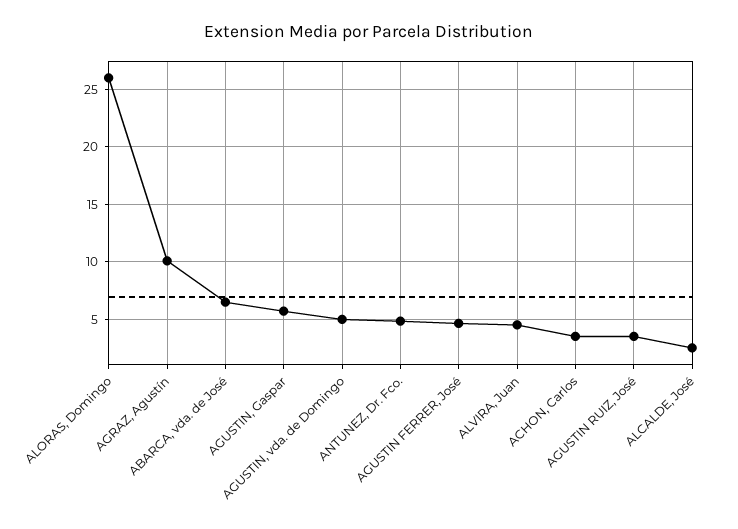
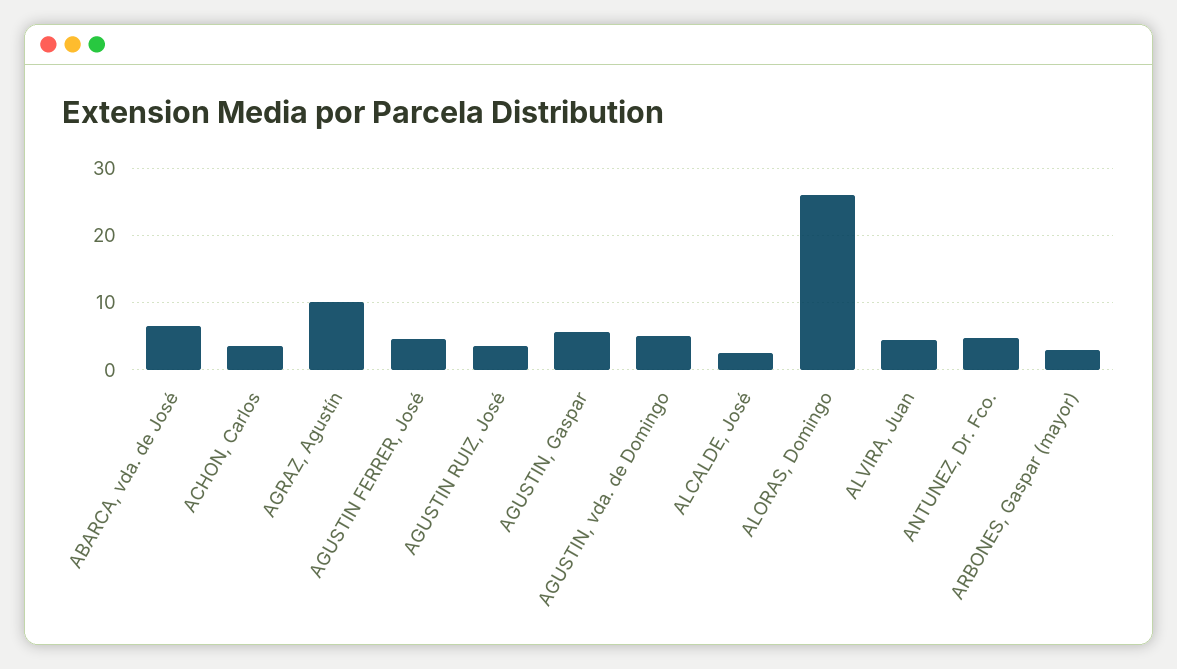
  {
    "ALORAS, Domingo": 26,
    "AGRAZ, Agustín": 10,
    "ABARCA, vda. de José": 7,
    "AGUSTIN, Gaspar": 6,
    "AGUSTIN, vda. de Domingo": 5,
    "ANTUNEZ, Dr. Fco.": 5,
    "AGUSTIN FERRER, José": 5,
    "ALVIRA, Juan": 5,
    "ACHON, Carlos": 4,
    "AGUSTIN RUIZ, José": 4,
-   "ALCALDE, José": 3
+   "ALCALDE, José": 3,
+   "ARBONES, Gaspar (mayor)": 3
  }

